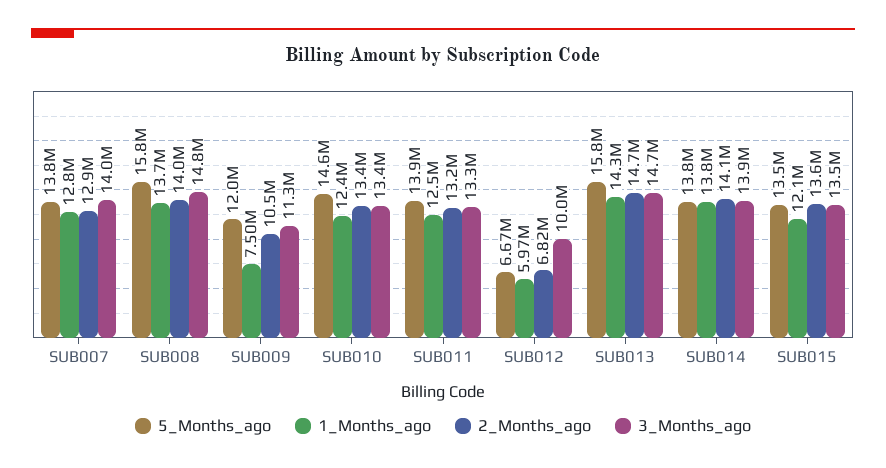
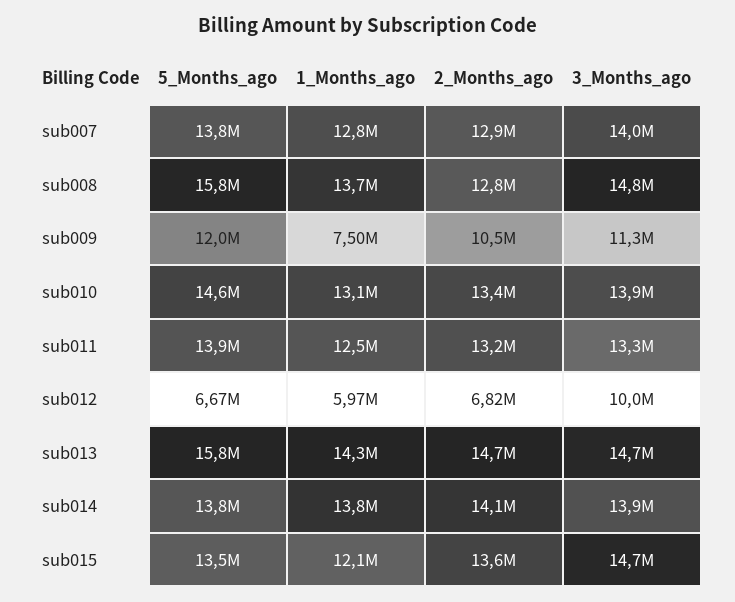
  {
    "5_Months_ago": {
      "SUB007": 13800000,
      "SUB008": 15800000,
      "SUB009": 12000000,
      "SUB010": 14600000,
      "SUB011": 13900000,
      "SUB012": 6670000,
      "SUB013": 15800000,
      "SUB014": 13800000,
      "SUB015": 13500000
    },
    "1_Months_ago": {
      "SUB007": 12800000,
      "SUB008": 13700000,
      "SUB009": 7500000,
-     "SUB010": 12400000,
+     "SUB010": 13100000,
      "SUB011": 12500000,
      "SUB012": 5970000,
      "SUB013": 14300000,
      "SUB014": 13800000,
      "SUB015": 12100000
    },
    "2_Months_ago": {
      "SUB007": 12900000,
-     "SUB008": 14000000,
+     "SUB008": 12800000,
      "SUB009": 10500000,
      "SUB010": 13400000,
      "SUB011": 13200000,
      "SUB012": 6820000,
      "SUB013": 14700000,
      "SUB014": 14100000,
      "SUB015": 13600000
    },
    "3_Months_ago": {
      "SUB007": 14000000,
      "SUB008": 14800000,
      "SUB009": 11300000,
-     "SUB010": 13400000,
+     "SUB010": 13900000,
      "SUB011": 13300000,
      "SUB012": 10000000,
      "SUB013": 14700000,
      "SUB014": 13900000,
-     "SUB015": 13500000
+     "SUB015": 14700000
    }
  }

